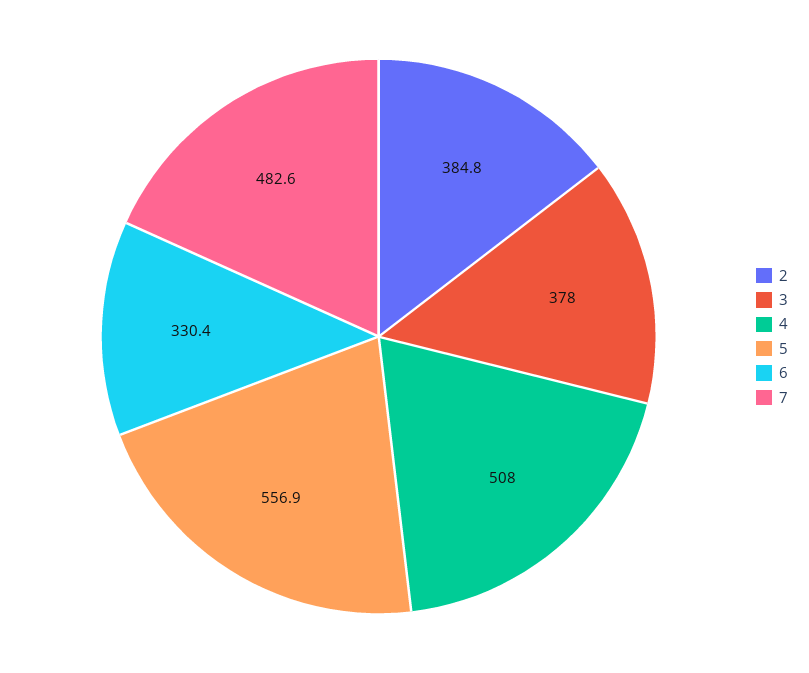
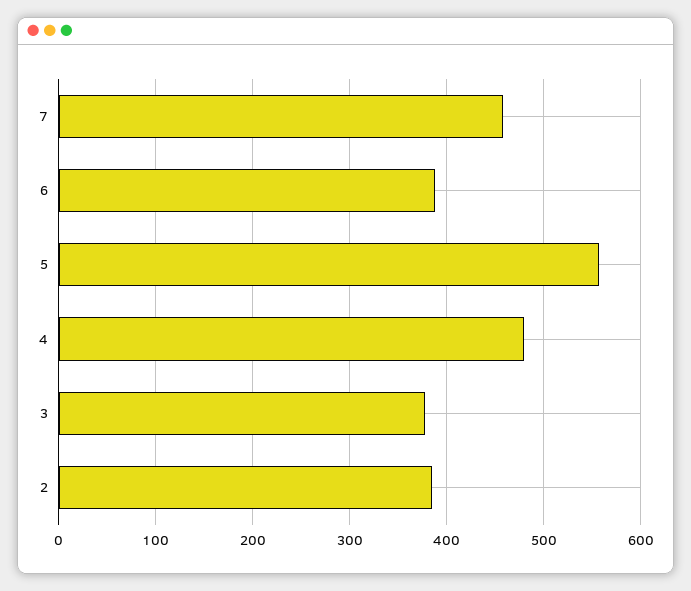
  {
    "2": 384.8,
    "3": 378,
-   "4": 508,
+   "4": 480,
    "5": 556.9,
-   "6": 330.4,
+   "6": 390,
-   "7": 482.6
+   "7": 460
  }

